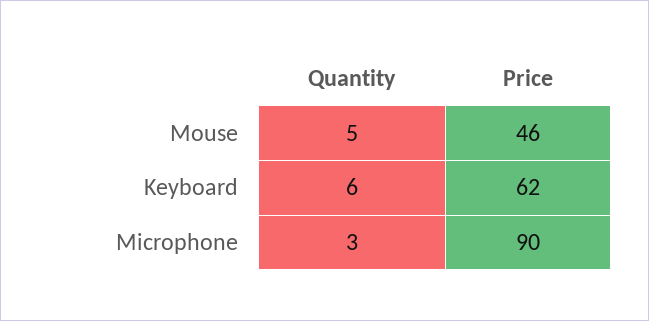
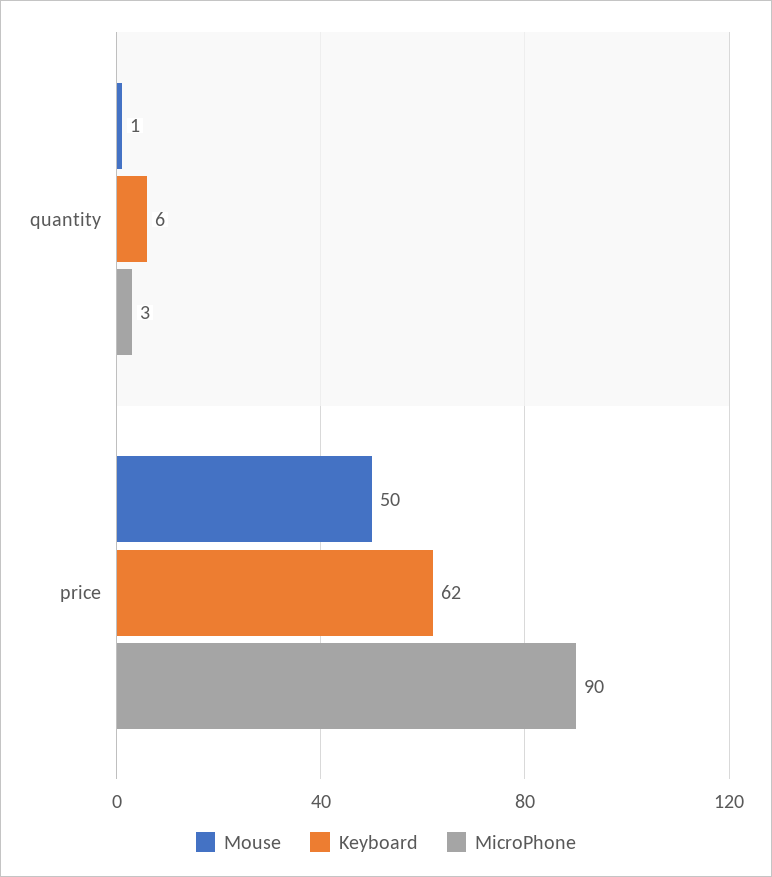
  {
    "Mouse": {
-     "Quantity": 5,
+     "Quantity": 1,
-     "Price": 46
+     "Price": 50
    },
    "Keyboard": {
      "Quantity": 6,
      "Price": 62
    },
    "Microphone": {
      "Quantity": 3,
      "Price": 90
    }
  }

